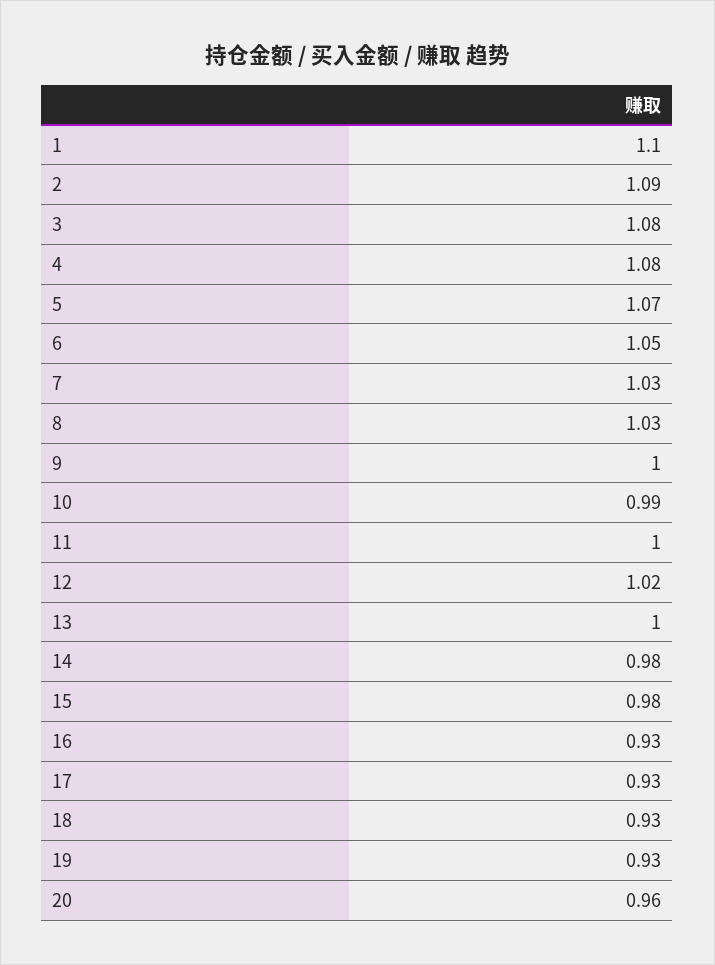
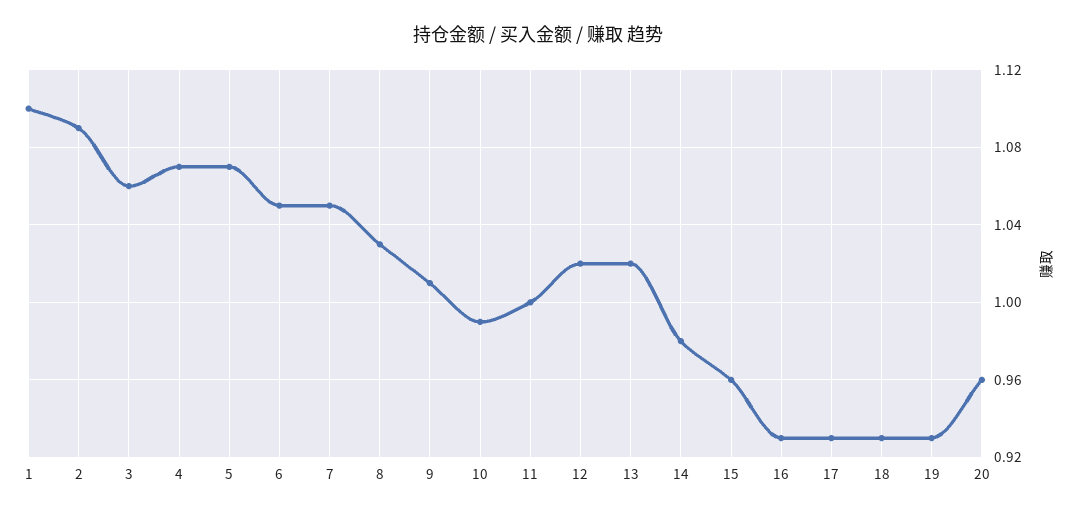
  {
    "1": 1.1,
    "2": 1.09,
-   "3": 1.08,
+   "3": 1.06,
-   "4": 1.08,
+   "4": 1.07,
    "5": 1.07,
    "6": 1.05,
-   "7": 1.03,
+   "7": 1.05,
    "8": 1.03,
-   "9": 1,
+   "9": 1.01,
    "10": 0.99,
    "11": 1,
    "12": 1.02,
-   "13": 1,
+   "13": 1.02,
    "14": 0.98,
-   "15": 0.98,
+   "15": 0.96,
    "16": 0.93,
    "17": 0.93,
    "18": 0.93,
    "19": 0.93,
    "20": 0.96
  }

